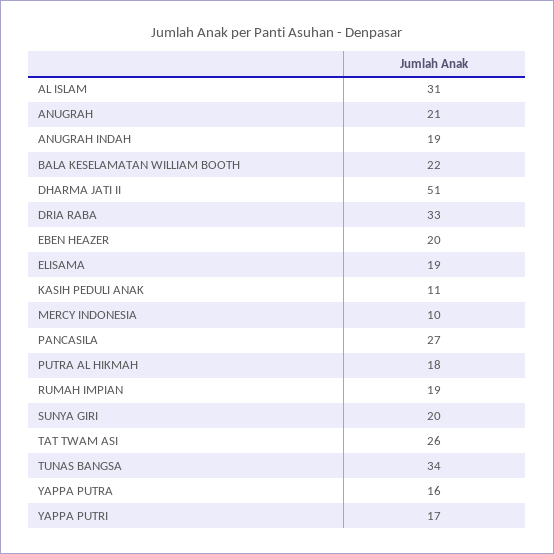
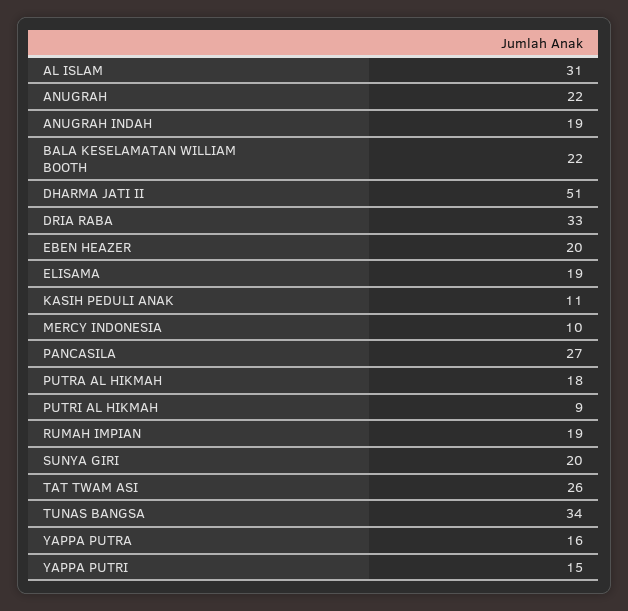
  {
    "AL ISLAM": 31,
-   "ANUGRAH": 21,
+   "ANUGRAH": 22,
    "ANUGRAH INDAH": 19,
    "BALA KESELAMATAN WILLIAM BOOTH": 22,
    "DHARMA JATI II": 51,
    "DRIA RABA": 33,
    "EBEN HEAZER": 20,
    "ELISAMA": 19,
    "KASIH PEDULI ANAK": 11,
    "MERCY INDONESIA": 10,
    "PANCASILA": 27,
    "PUTRA AL HIKMAH": 18,
    "RUMAH IMPIAN": 19,
    "SUNYA GIRI": 20,
    "TAT TWAM ASI": 26,
    "TUNAS BANGSA": 34,
    "YAPPA PUTRA": 16,
-   "YAPPA PUTRI": 17
+   "YAPPA PUTRI": 15,
+   "PUTRI AL HIKMAH": 9
  }

